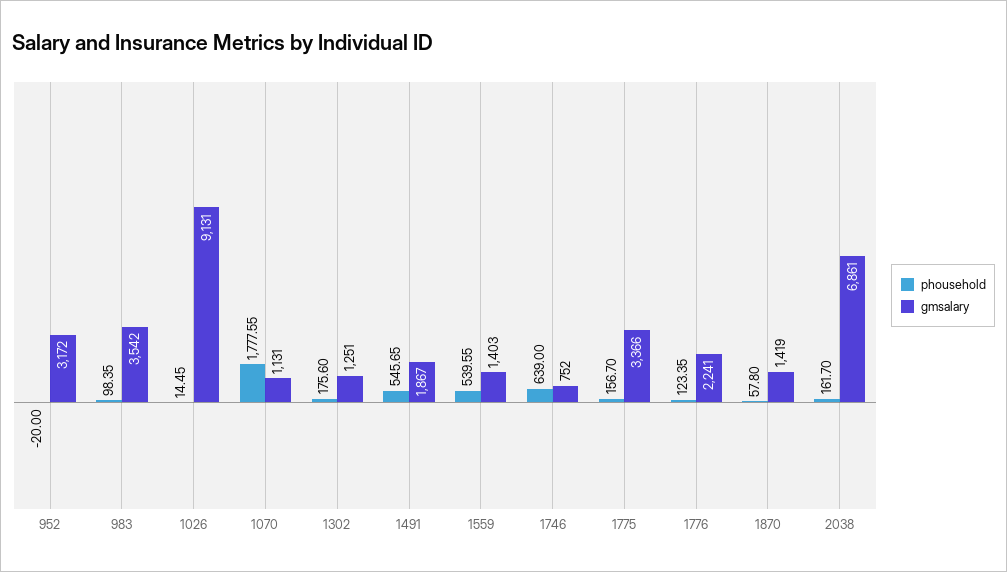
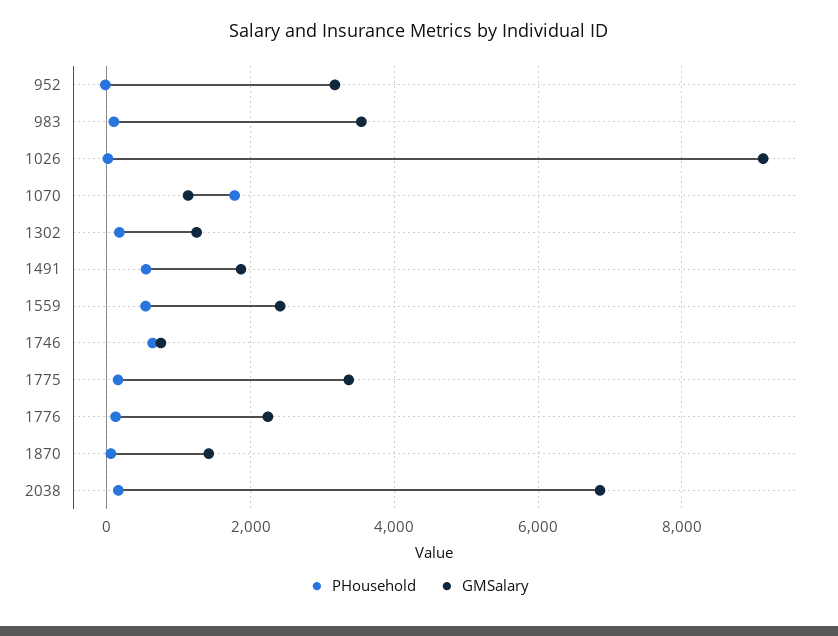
  {
    "phousehold": {
      "952": -20,
      "983": 98.35,
      "1026": 14.45,
      "1070": 1777.55,
      "1302": 175.6,
      "1491": 545.65,
      "1559": 539.55,
      "1746": 639,
      "1775": 156.7,
      "1776": 123.35,
      "1870": 57.8,
      "2038": 161.7
    },
    "gmsalary": {
      "952": 3172,
      "983": 3542,
      "1026": 9131,
      "1070": 1131,
      "1302": 1251,
      "1491": 1867,
-     "1559": 1403,
+     "1559": 2400,
      "1746": 752,
      "1775": 3366,
      "1776": 2241,
      "1870": 1419,
      "2038": 6861
    }
  }

